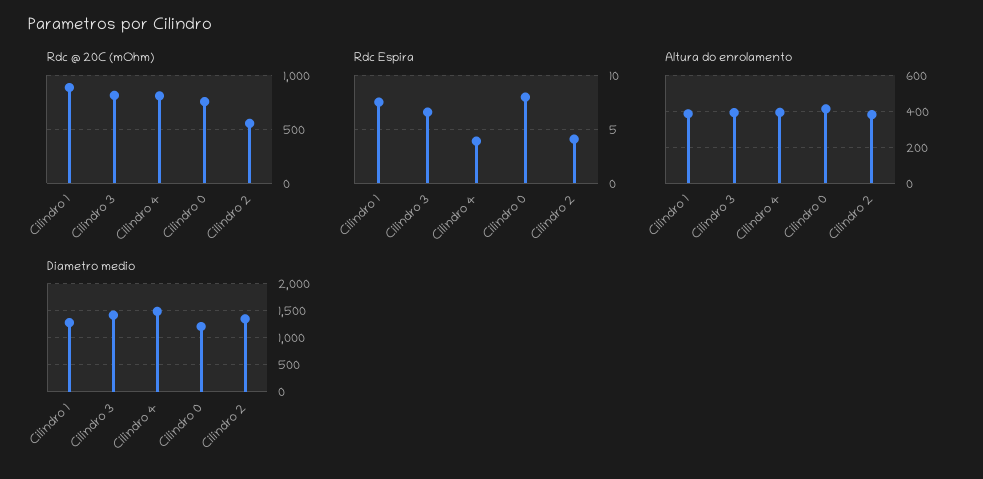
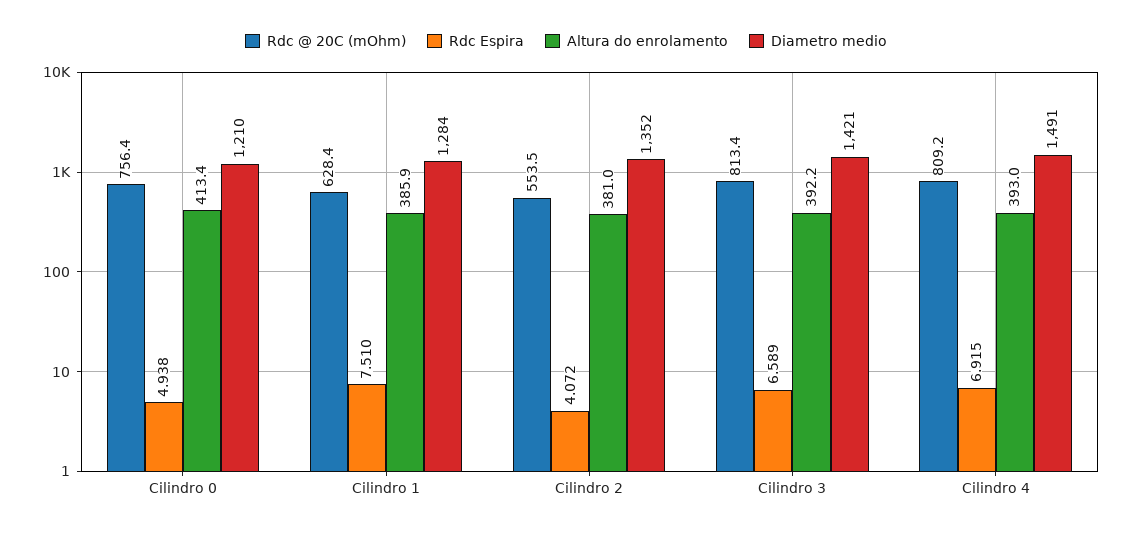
  {
    "Rdc @ 20C (mOhm)": {
-     "Cilindro 1": 900,
+     "Cilindro 1": 628.4,
      "Cilindro 3": 813.4,
      "Cilindro 4": 809.2,
      "Cilindro 0": 756.4,
      "Cilindro 2": 553.5
    },
    "Rdc Espira": {
      "Cilindro 1": 7.51,
      "Cilindro 3": 6.589,
-     "Cilindro 4": 4,
+     "Cilindro 4": 6.915,
-     "Cilindro 0": 8,
+     "Cilindro 0": 4.938,
      "Cilindro 2": 4.072
    },
    "Altura do enrolamento": {
      "Cilindro 1": 385.9,
      "Cilindro 3": 392.2,
      "Cilindro 4": 393,
      "Cilindro 0": 413.4,
      "Cilindro 2": 381
    },
    "Diametro medio": {
      "Cilindro 1": 1284,
      "Cilindro 3": 1421,
      "Cilindro 4": 1491,
      "Cilindro 0": 1210,
      "Cilindro 2": 1352
    }
  }

